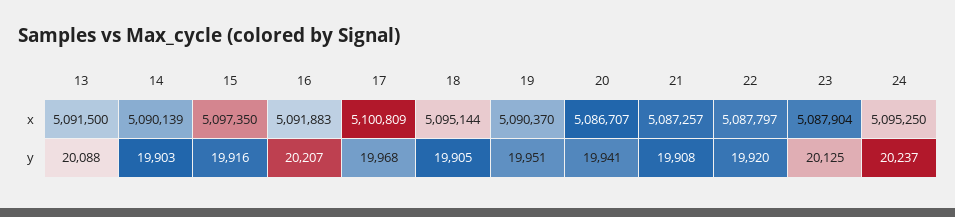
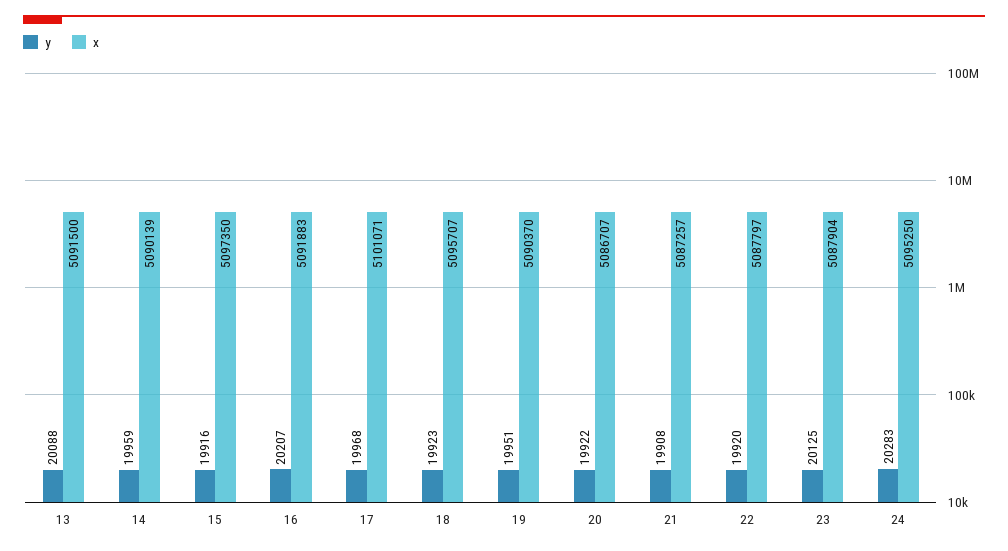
  {
    "x": {
      "13": 5091500,
      "14": 5090139,
      "15": 5097350,
      "16": 5091883,
-     "17": 5100809,
+     "17": 5101071,
-     "18": 5095144,
+     "18": 5095707,
      "19": 5090370,
      "20": 5086707,
      "21": 5087257,
      "22": 5087797,
      "23": 5087904,
      "24": 5095250
    },
    "y": {
      "13": 20088,
-     "14": 19903,
+     "14": 19959,
      "15": 19916,
      "16": 20207,
      "17": 19968,
-     "18": 19905,
+     "18": 19923,
      "19": 19951,
-     "20": 19941,
+     "20": 19922,
      "21": 19908,
      "22": 19920,
      "23": 20125,
-     "24": 20237
+     "24": 20283
    }
  }

